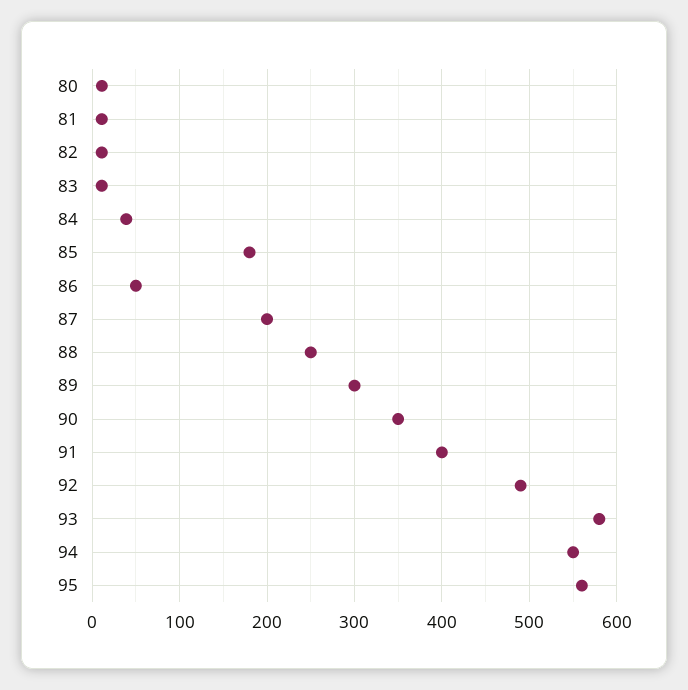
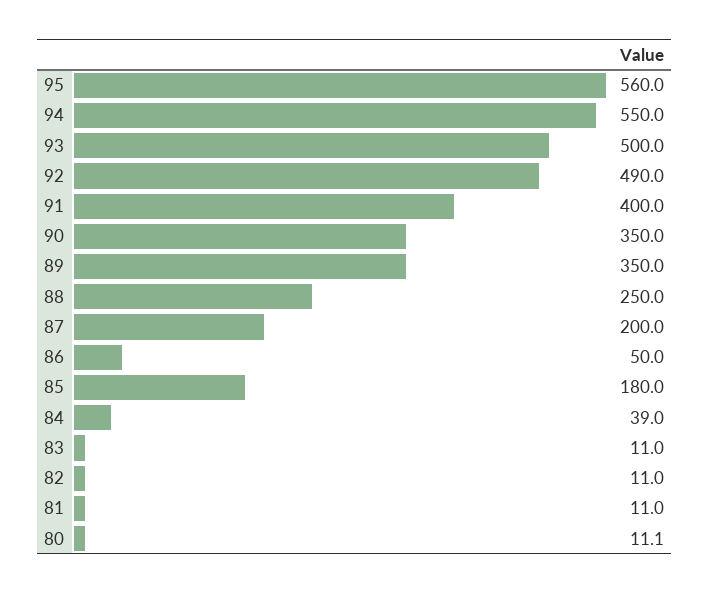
  {
    "80": 11.1,
    "81": 11,
    "82": 11,
    "83": 11,
    "84": 39,
    "85": 180,
    "86": 50,
    "87": 200,
    "88": 250,
-   "89": 300,
+   "89": 350,
    "90": 350,
    "91": 400,
    "92": 490,
-   "93": 580,
+   "93": 500,
    "94": 550,
    "95": 560
  }

